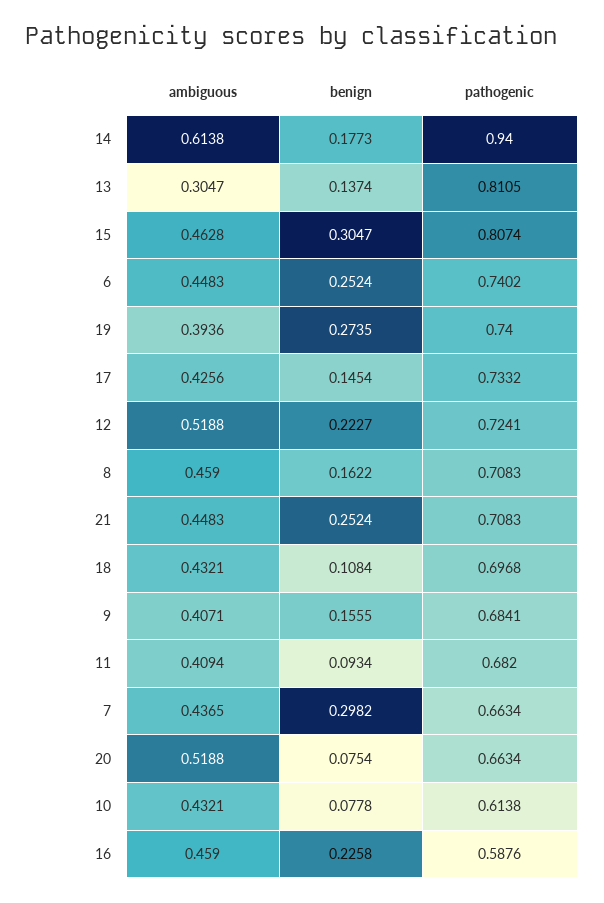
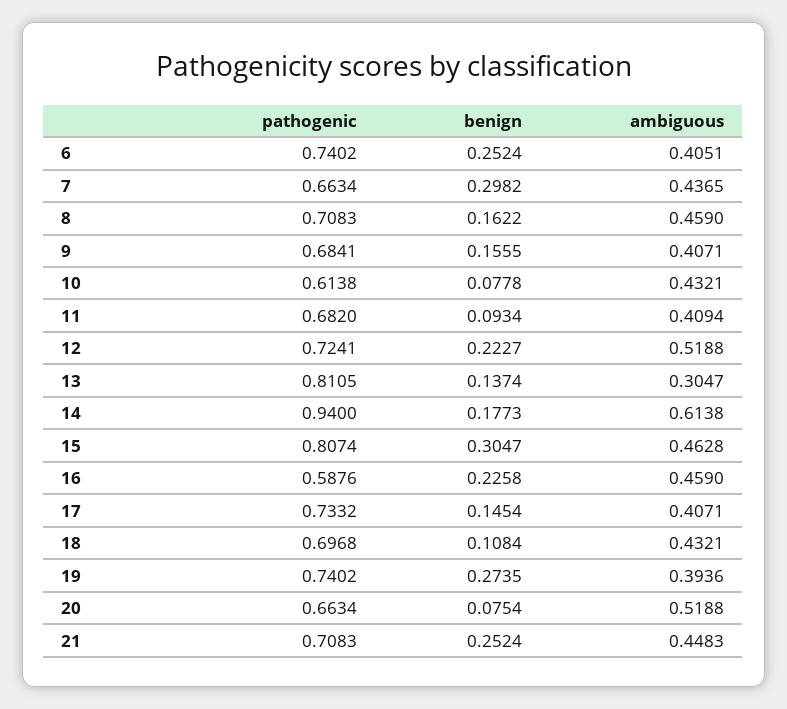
  {
    "ambiguous": {
      "14": 0.6138,
      "13": 0.3047,
      "15": 0.4628,
-     "6": 0.4483,
+     "6": 0.4051,
      "19": 0.3936,
-     "17": 0.4256,
+     "17": 0.4071,
      "12": 0.5188,
      "8": 0.459,
      "21": 0.4483,
      "18": 0.4321,
      "9": 0.4071,
      "11": 0.4094,
      "7": 0.4365,
      "20": 0.5188,
      "10": 0.4321,
      "16": 0.459
    },
    "benign": {
      "14": 0.1773,
      "13": 0.1374,
      "15": 0.3047,
      "6": 0.2524,
      "19": 0.2735,
      "17": 0.1454,
      "12": 0.2227,
      "8": 0.1622,
      "21": 0.2524,
      "18": 0.1084,
      "9": 0.1555,
      "11": 0.0934,
      "7": 0.2982,
      "20": 0.0754,
      "10": 0.0778,
      "16": 0.2258
    },
    "pathogenic": {
      "14": 0.94,
      "13": 0.8105,
      "15": 0.8074,
      "6": 0.7402,
-     "19": 0.74,
+     "19": 0.7402,
      "17": 0.7332,
      "12": 0.7241,
      "8": 0.7083,
      "21": 0.7083,
      "18": 0.6968,
      "9": 0.6841,
      "11": 0.682,
      "7": 0.6634,
      "20": 0.6634,
      "10": 0.6138,
      "16": 0.5876
    }
  }

